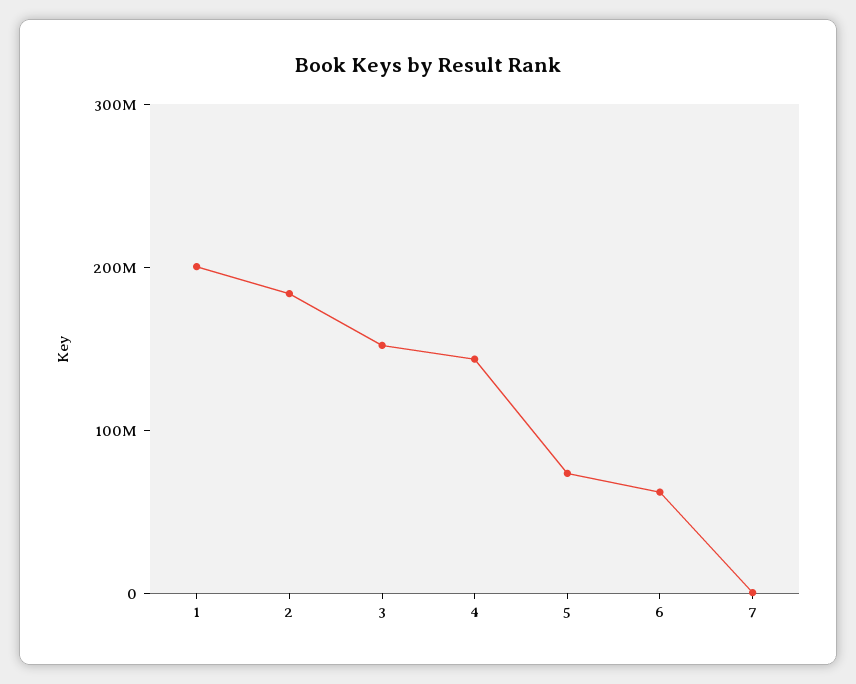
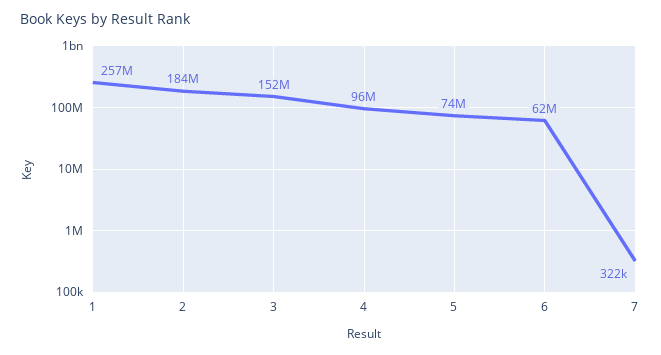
  {
-   "1": 200000000,
+   "1": 257000000,
    "2": 184000000,
    "3": 152000000,
-   "4": 140000000,
+   "4": 96000000,
    "5": 74000000,
    "6": 62000000,
    "7": 322000
  }

